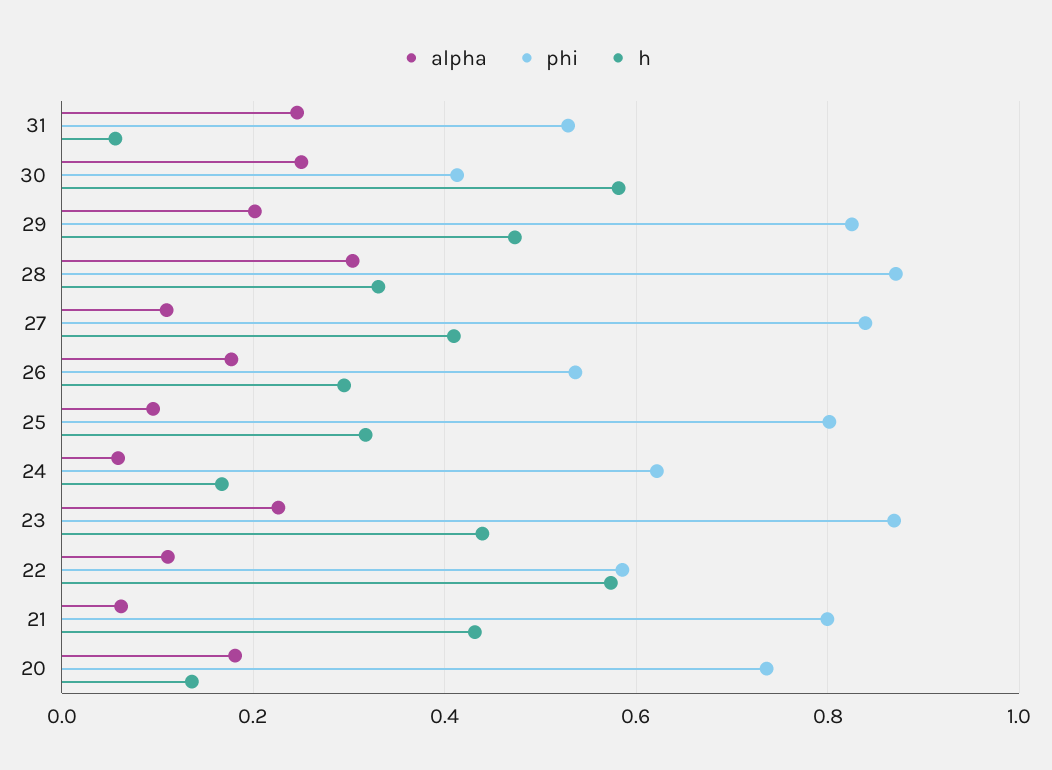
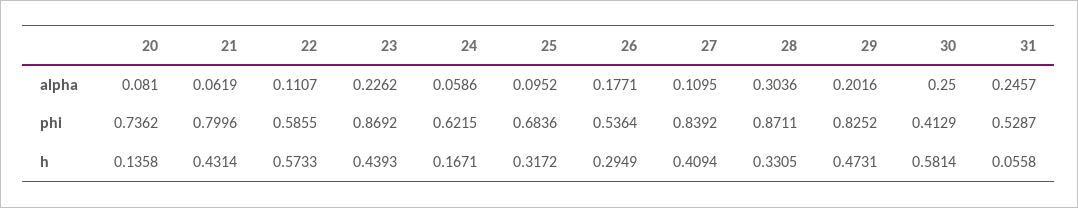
  {
    "alpha": {
      "31": 0.2457,
      "30": 0.25,
      "29": 0.2016,
      "28": 0.3036,
      "27": 0.1095,
      "26": 0.1771,
      "25": 0.0952,
      "24": 0.0586,
      "23": 0.2262,
      "22": 0.1107,
      "21": 0.0619,
-     "20": 0.18
+     "20": 0.081
    },
    "phi": {
      "31": 0.5287,
      "30": 0.4129,
      "29": 0.8252,
      "28": 0.8711,
      "27": 0.8392,
      "26": 0.5364,
-     "25": 0.8,
+     "25": 0.6836,
      "24": 0.6215,
      "23": 0.8692,
      "22": 0.5855,
      "21": 0.7996,
      "20": 0.7362
    },
    "h": {
      "31": 0.0558,
      "30": 0.5814,
      "29": 0.4731,
      "28": 0.3305,
      "27": 0.4094,
      "26": 0.2949,
      "25": 0.3172,
      "24": 0.1671,
      "23": 0.4393,
      "22": 0.5733,
      "21": 0.4314,
      "20": 0.1358
    }
  }

